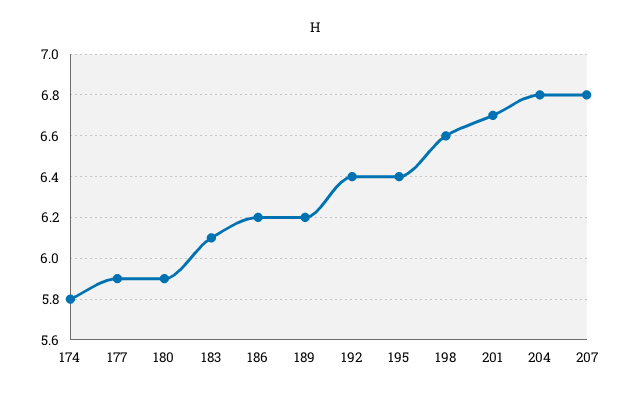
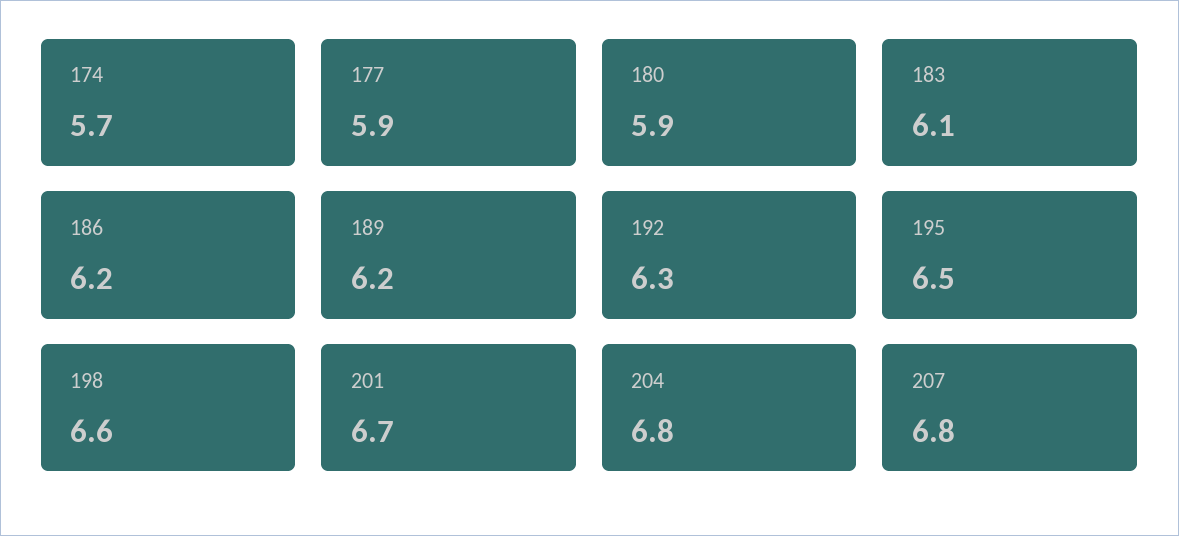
  {
-   "174": 5.8,
+   "174": 5.7,
    "177": 5.9,
    "180": 5.9,
    "183": 6.1,
    "186": 6.2,
    "189": 6.2,
-   "192": 6.4,
+   "192": 6.3,
-   "195": 6.4,
+   "195": 6.5,
    "198": 6.6,
    "201": 6.7,
    "204": 6.8,
    "207": 6.8
  }

